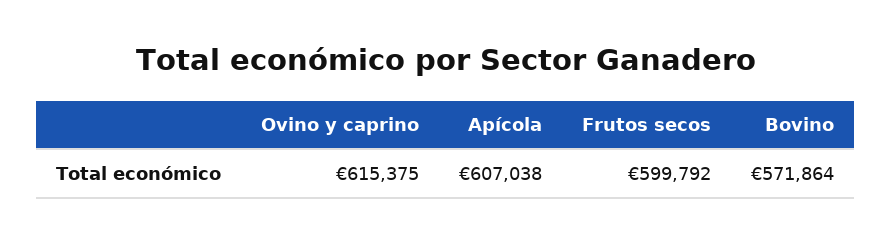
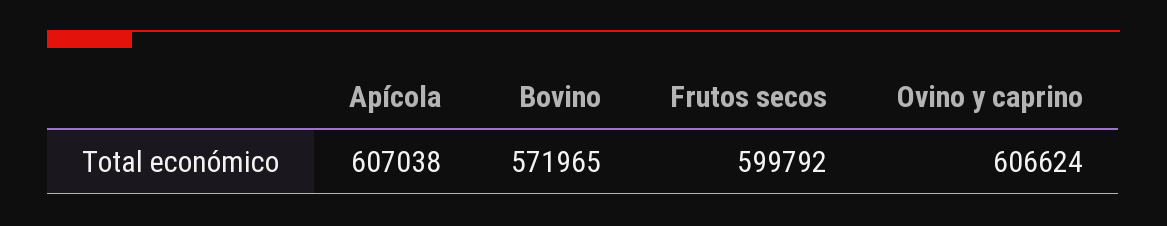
  {
-   "Ovino y caprino": 615375,
+   "Ovino y caprino": 606624,
    "Apícola": 607038,
    "Frutos secos": 599792,
-   "Bovino": 571864
+   "Bovino": 571965
  }

